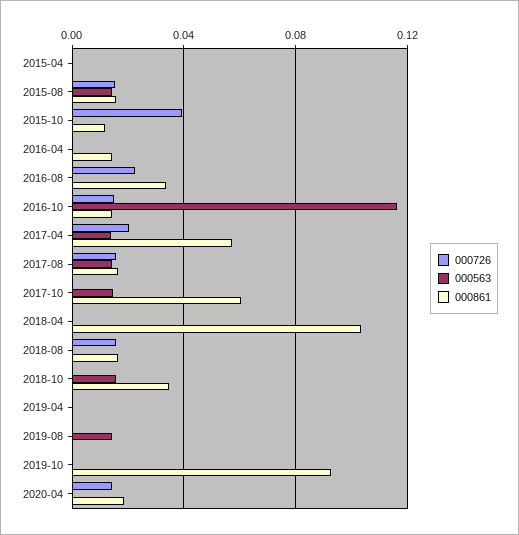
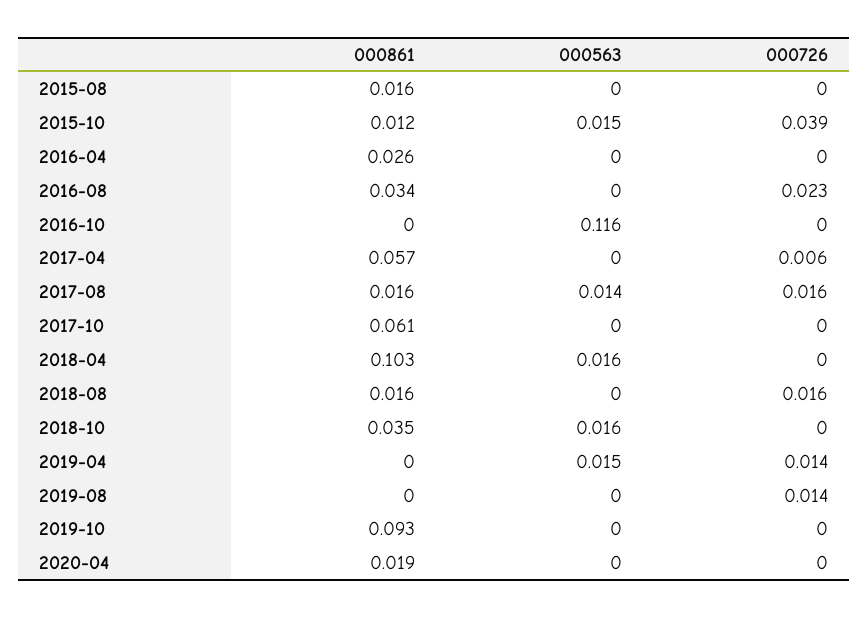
  {
    "000726": {
-     "2015-04": 0,
-     "2015-08": 0.015,
+     "2015-08": 0,
      "2015-10": 0.039,
      "2016-04": 0,
      "2016-08": 0.023,
-     "2016-10": 0.015,
+     "2016-10": 0,
-     "2017-04": 0.02,
+     "2017-04": 0.006,
      "2017-08": 0.016,
      "2017-10": 0,
      "2018-04": 0,
      "2018-08": 0.016,
      "2018-10": 0,
-     "2019-04": 0,
+     "2019-04": 0.014,
-     "2019-08": 0,
+     "2019-08": 0.014,
      "2019-10": 0,
-     "2020-04": 0.015
+     "2020-04": 0
    },
    "000563": {
-     "2015-04": 0,
-     "2015-08": 0.015,
+     "2015-08": 0,
-     "2015-10": 0,
+     "2015-10": 0.015,
      "2016-04": 0,
      "2016-08": 0,
      "2016-10": 0.116,
-     "2017-04": 0.015,
+     "2017-04": 0,
      "2017-08": 0.014,
-     "2017-10": 0.015,
+     "2017-10": 0,
-     "2018-04": 0,
+     "2018-04": 0.016,
      "2018-08": 0,
      "2018-10": 0.016,
-     "2019-04": 0,
+     "2019-04": 0.015,
-     "2019-08": 0.015,
+     "2019-08": 0,
      "2019-10": 0,
      "2020-04": 0
    },
    "000861": {
-     "2015-04": 0,
      "2015-08": 0.016,
      "2015-10": 0.012,
-     "2016-04": 0.015,
+     "2016-04": 0.026,
      "2016-08": 0.034,
-     "2016-10": 0.015,
+     "2016-10": 0,
      "2017-04": 0.057,
      "2017-08": 0.016,
      "2017-10": 0.061,
      "2018-04": 0.103,
      "2018-08": 0.016,
      "2018-10": 0.035,
      "2019-04": 0,
      "2019-08": 0,
      "2019-10": 0.093,
      "2020-04": 0.019
    }
  }

